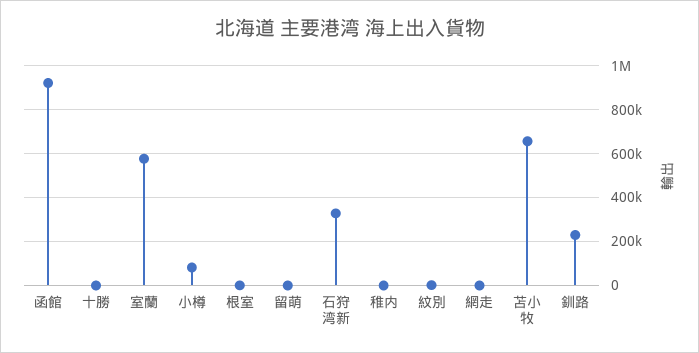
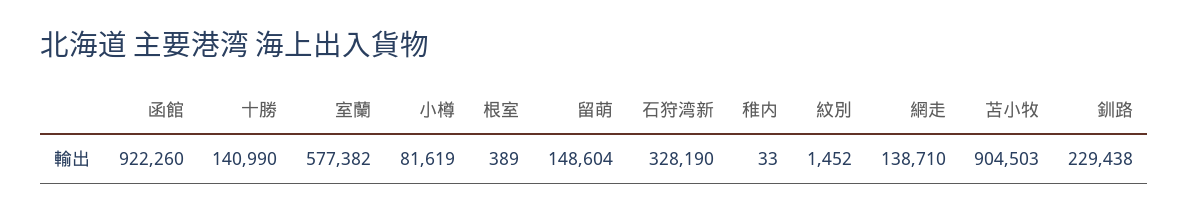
  {
    "函館": 922260,
-   "十勝": 0,
+   "十勝": 140990,
    "室蘭": 577382,
    "小樽": 81619,
    "根室": 389,
-   "留萌": 0,
+   "留萌": 148604,
    "石狩湾新": 328190,
    "稚内": 33,
    "紋別": 1452,
-   "網走": 0,
+   "網走": 138710,
-   "苫小牧": 650000,
+   "苫小牧": 904503,
    "釧路": 229438
  }

